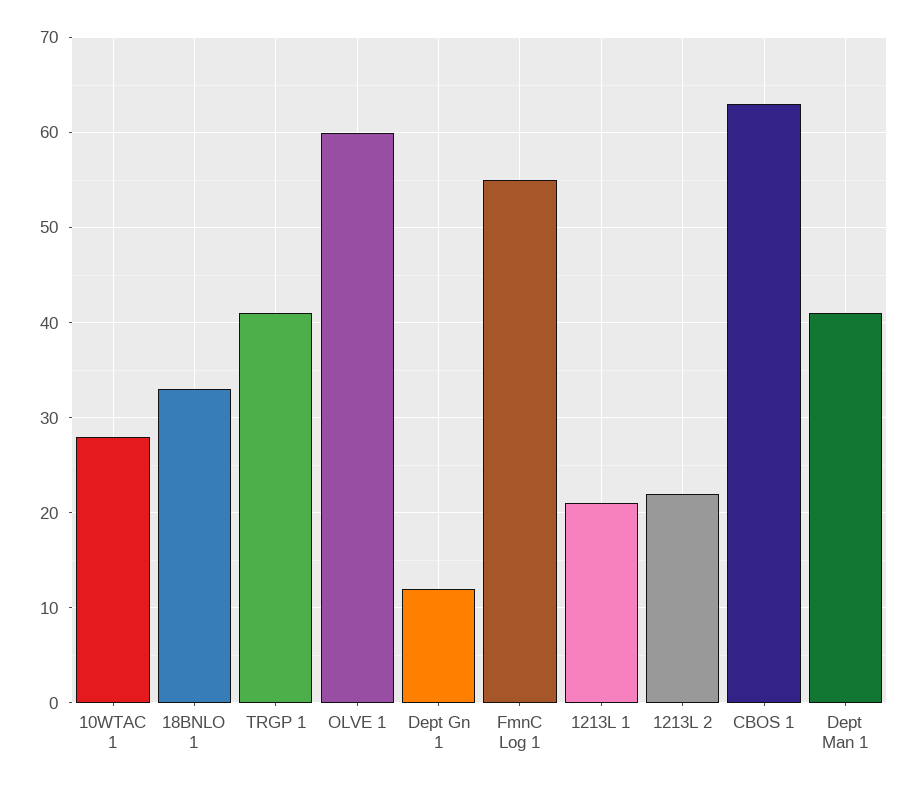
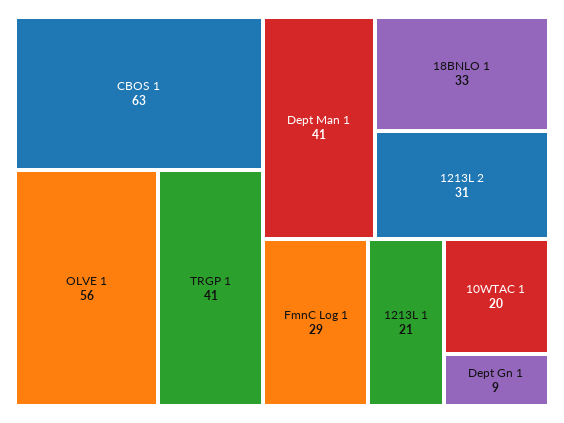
  {
-   "10WTAC 1": 28,
+   "10WTAC 1": 20,
    "18BNLO 1": 33,
    "TRGP 1": 41,
-   "OLVE 1": 60,
+   "OLVE 1": 56,
-   "Dept Gn 1": 12,
+   "Dept Gn 1": 9,
-   "FmnC Log 1": 55,
+   "FmnC Log 1": 29,
    "1213L 1": 21,
-   "1213L 2": 22,
+   "1213L 2": 31,
    "CBOS 1": 63,
    "Dept Man 1": 41
  }

